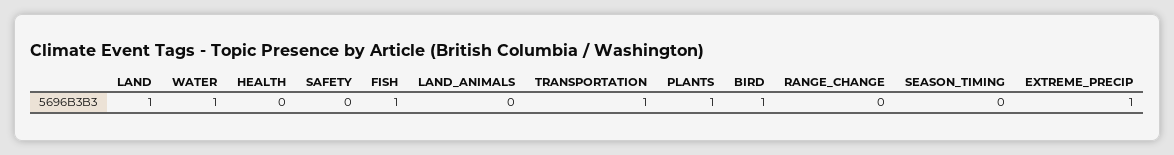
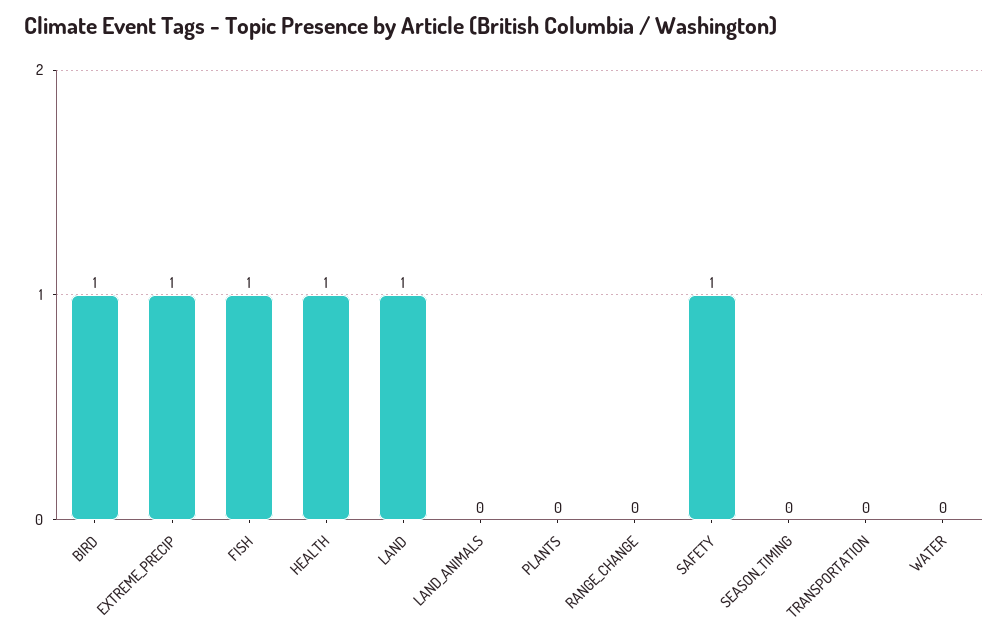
  {
    "LAND": 1,
-   "WATER": 1,
+   "WATER": 0,
-   "HEALTH": 0,
+   "HEALTH": 1,
-   "SAFETY": 0,
+   "SAFETY": 1,
    "FISH": 1,
    "LAND_ANIMALS": 0,
-   "TRANSPORTATION": 1,
+   "TRANSPORTATION": 0,
-   "PLANTS": 1,
+   "PLANTS": 0,
    "BIRD": 1,
    "RANGE_CHANGE": 0,
    "SEASON_TIMING": 0,
    "EXTREME_PRECIP": 1
  }

